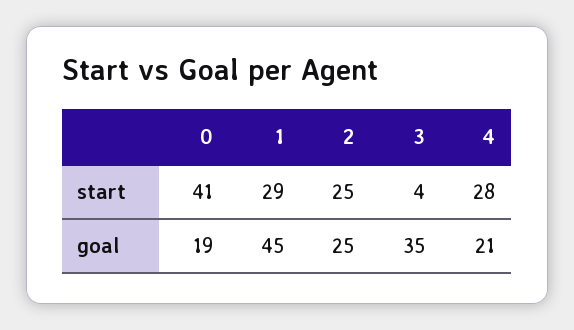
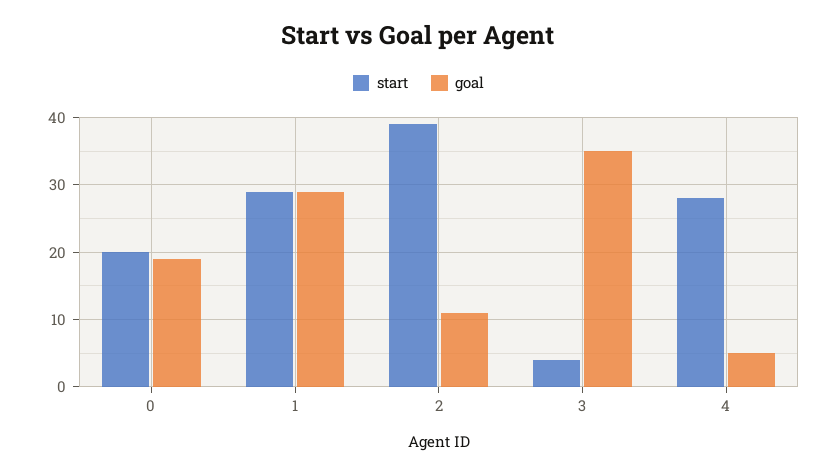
  {
    "start": {
-     "0": 41,
+     "0": 20,
      "1": 29,
-     "2": 25,
+     "2": 39,
      "3": 4,
      "4": 28
    },
    "goal": {
      "0": 19,
-     "1": 45,
+     "1": 29,
-     "2": 25,
+     "2": 11,
      "3": 35,
-     "4": 21
+     "4": 5
    }
  }

